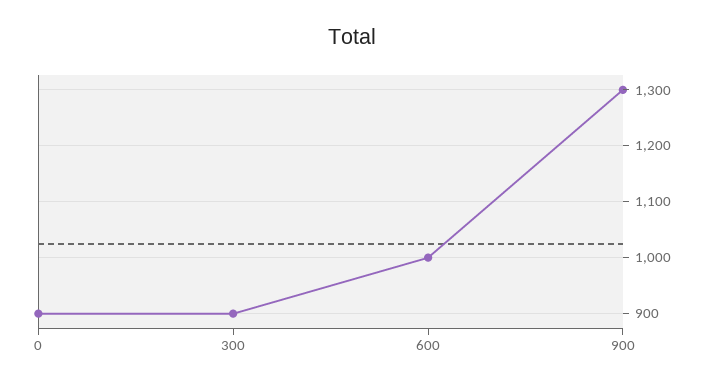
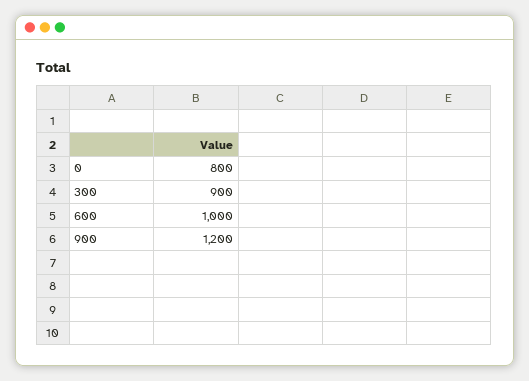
  {
-   "0": 900,
+   "0": 800,
    "300": 900,
    "600": 1000,
-   "900": 1300
+   "900": 1200
  }

